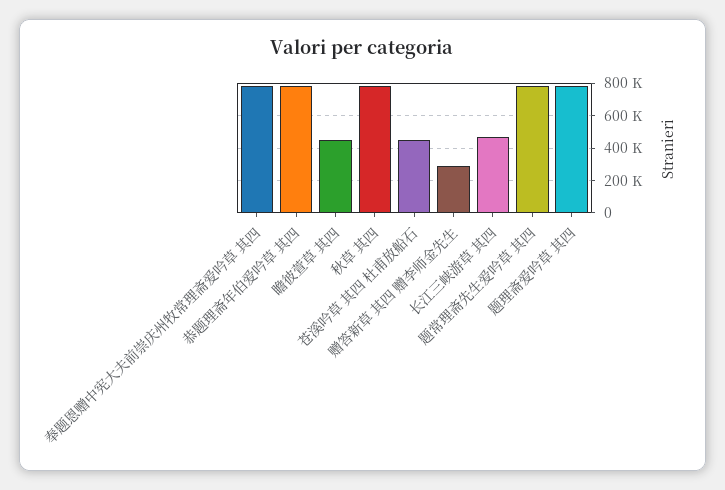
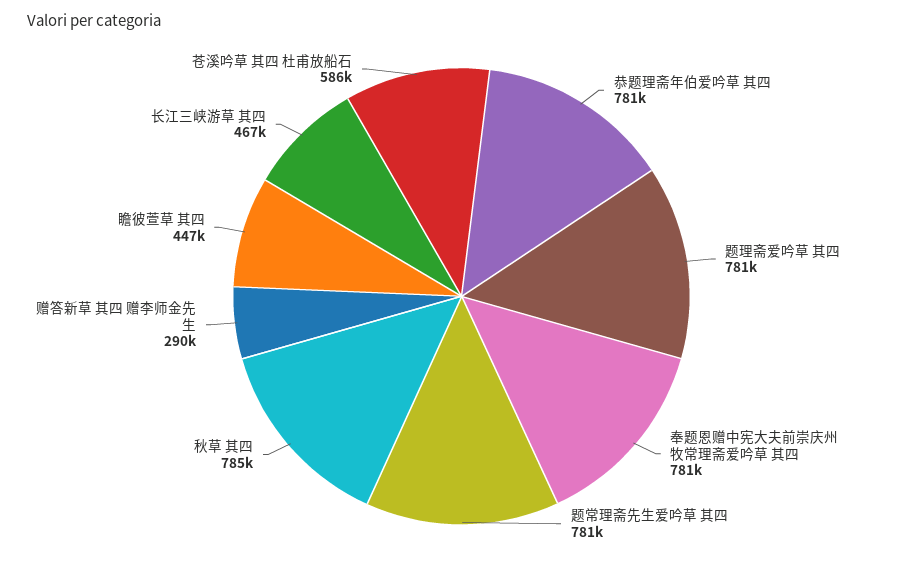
  {
    "奉题恩赠中宪大夫前崇庆州牧常理斋爱吟草 其四": 781000,
    "恭题理斋年伯爱吟草 其四": 781000,
    "瞻彼萱草 其四": 447000,
    "秋草 其四": 785000,
-   "苍溪吟草 其四 杜甫放船石": 450000,
+   "苍溪吟草 其四 杜甫放船石": 586000,
    "赠答新草 其四 赠李师金先生": 290000,
    "长江三峡游草 其四": 467000,
    "题常理斋先生爱吟草 其四": 781000,
    "题理斋爱吟草 其四": 781000
  }

